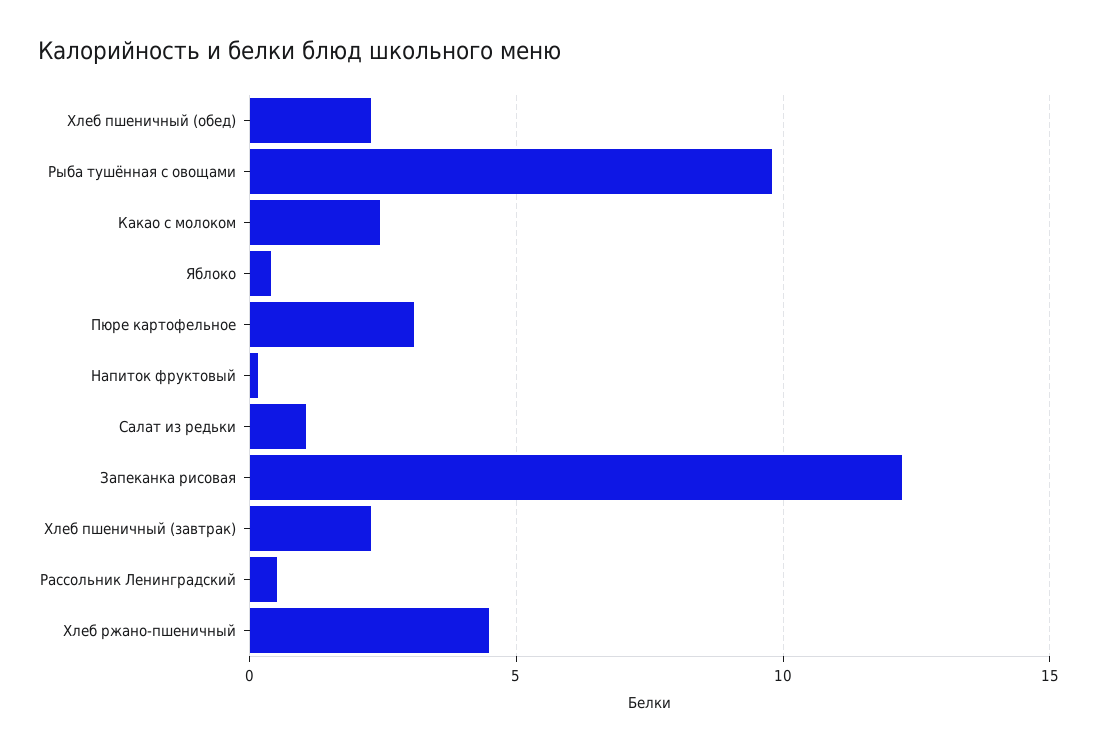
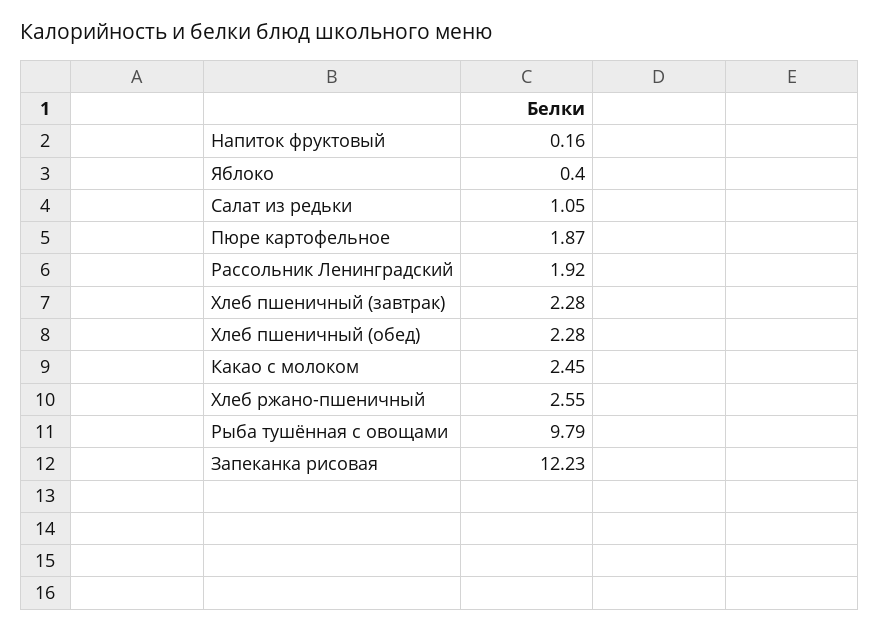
  {
    "Хлеб пшеничный (обед)": 2.28,
    "Рыба тушённая с овощами": 9.79,
    "Какао с молоком": 2.45,
    "Яблоко": 0.4,
-   "Пюре картофельное": 3,
+   "Пюре картофельное": 1.87,
    "Напиток фруктовый": 0.16,
    "Салат из редьки": 1.05,
    "Запеканка рисовая": 12.23,
    "Хлеб пшеничный (завтрак)": 2.28,
-   "Рассольник Ленинградский": 0.5,
+   "Рассольник Ленинградский": 1.92,
-   "Хлеб ржано-пшеничный": 4.5
+   "Хлеб ржано-пшеничный": 2.55
  }

